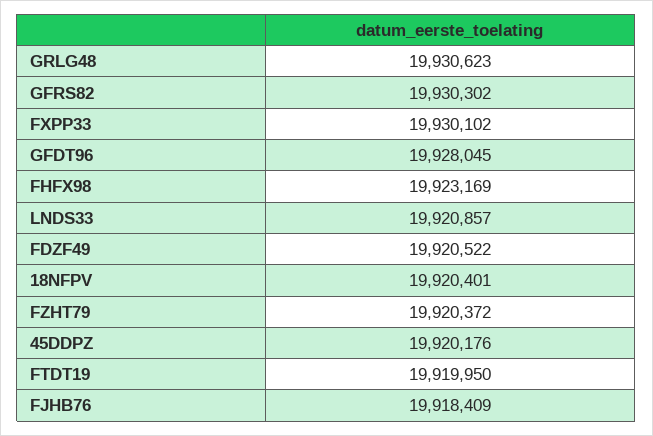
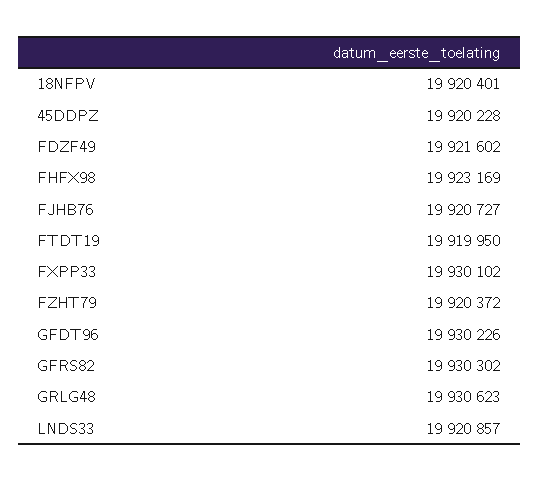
  {
    "GRLG48": 19930623,
    "GFRS82": 19930302,
    "FXPP33": 19930102,
-   "GFDT96": 19928045,
+   "GFDT96": 19930226,
    "FHFX98": 19923169,
    "LNDS33": 19920857,
-   "FDZF49": 19920522,
+   "FDZF49": 19921602,
    "18NFPV": 19920401,
    "FZHT79": 19920372,
-   "45DDPZ": 19920176,
+   "45DDPZ": 19920228,
    "FTDT19": 19919950,
-   "FJHB76": 19918409
+   "FJHB76": 19920727
  }

